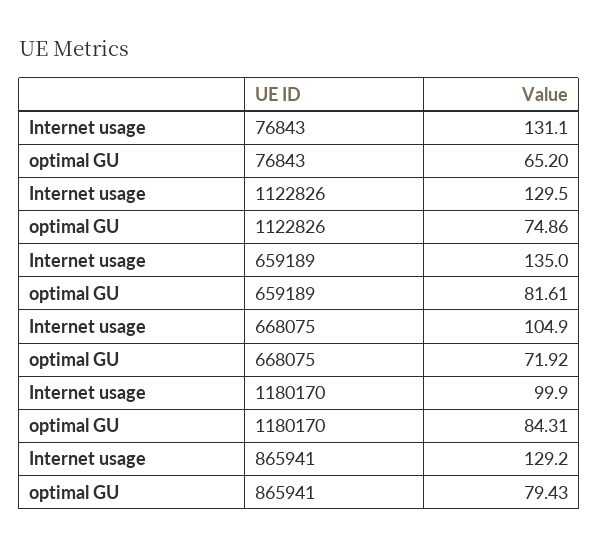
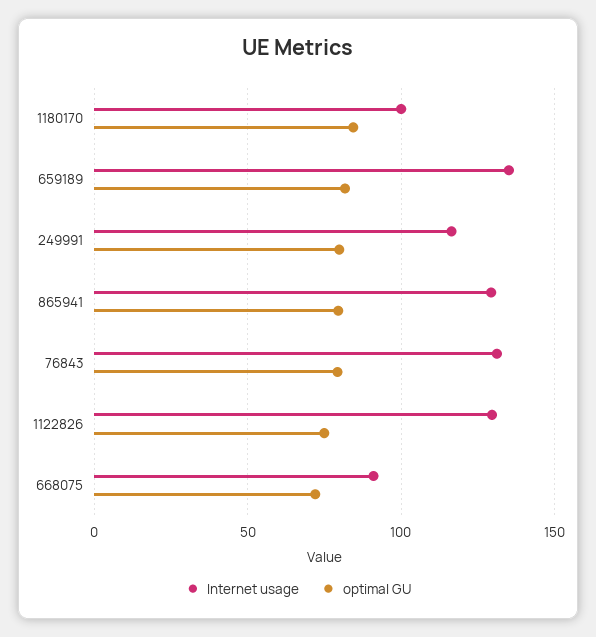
  {
    "Internet usage": {
      "76843": 131.1,
      "1122826": 129.5,
      "659189": 135,
-     "668075": 104.9,
+     "668075": 90,
      "1180170": 99.9,
-     "865941": 129.2
+     "865941": 129.2,
+     "249991": 115
    },
    "optimal GU": {
-     "76843": 65.2,
+     "76843": 80,
      "1122826": 74.86,
      "659189": 81.61,
      "668075": 71.92,
      "1180170": 84.31,
-     "865941": 79.43
+     "865941": 79.43,
+     "249991": 80
    }
  }

